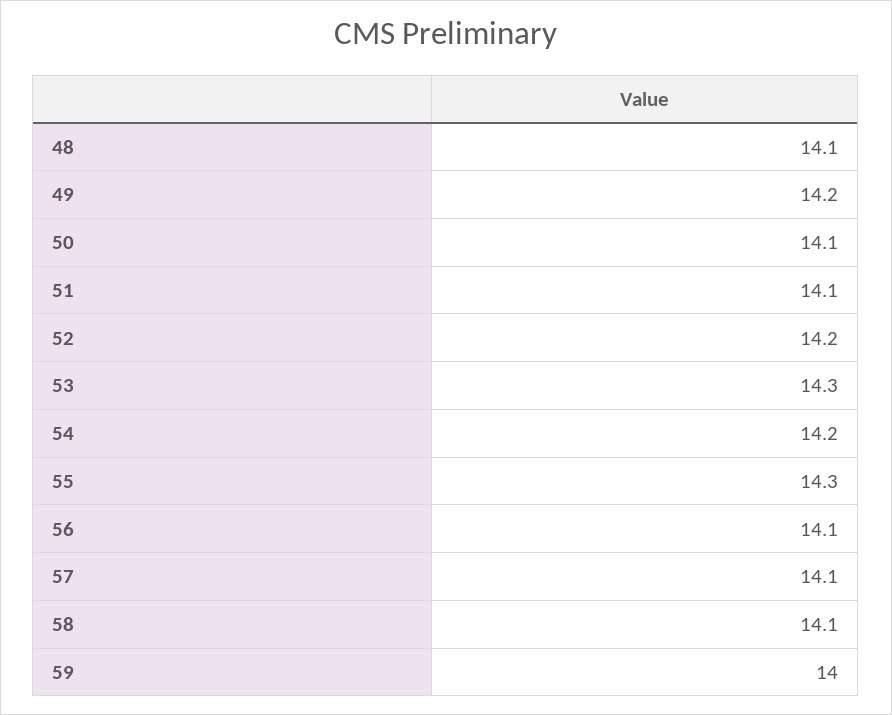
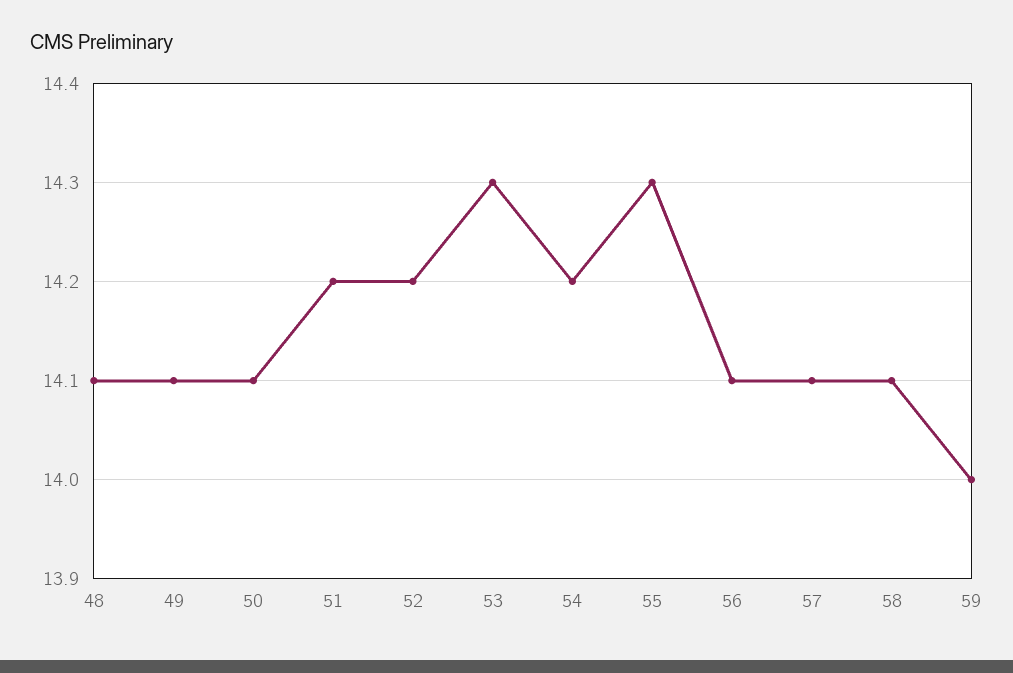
  {
    "48": 14.1,
-   "49": 14.2,
+   "49": 14.1,
    "50": 14.1,
-   "51": 14.1,
+   "51": 14.2,
    "52": 14.2,
    "53": 14.3,
    "54": 14.2,
    "55": 14.3,
    "56": 14.1,
    "57": 14.1,
    "58": 14.1,
    "59": 14
  }

